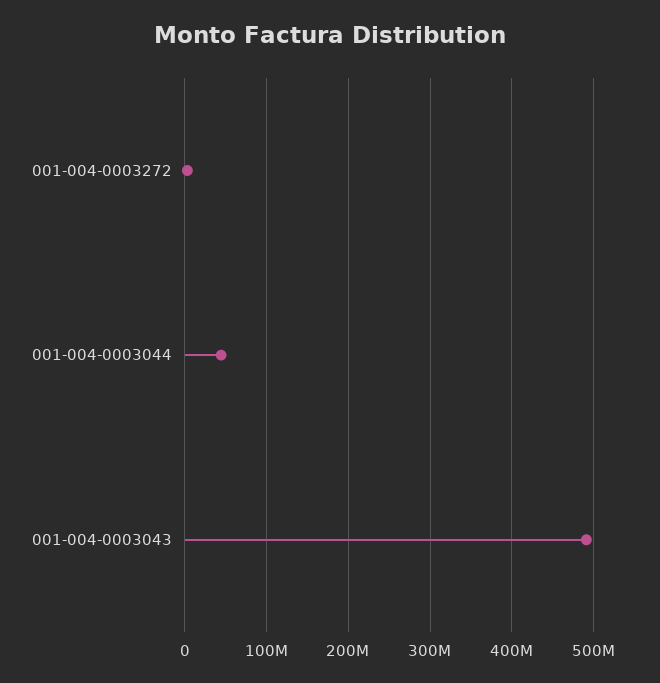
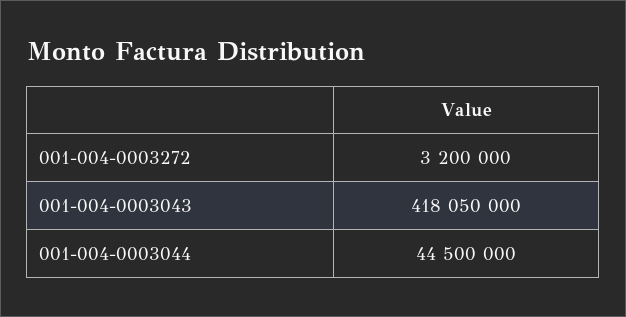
  {
    "001-004-0003272": 3200000,
    "001-004-0003044": 44500000,
-   "001-004-0003043": 490000000
+   "001-004-0003043": 418050000
  }

